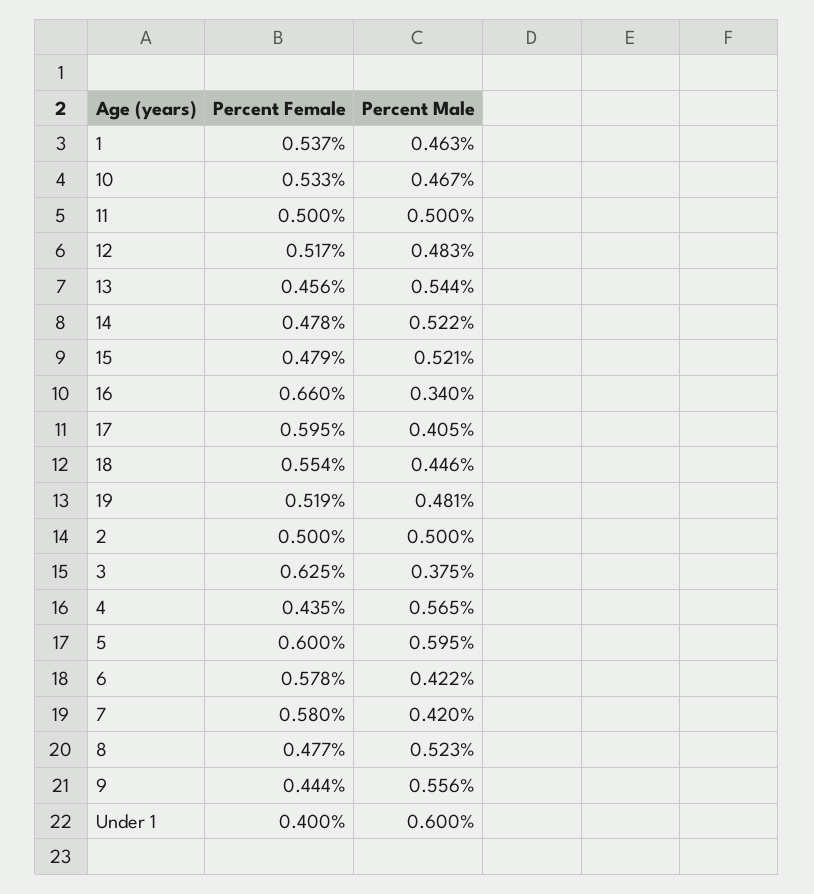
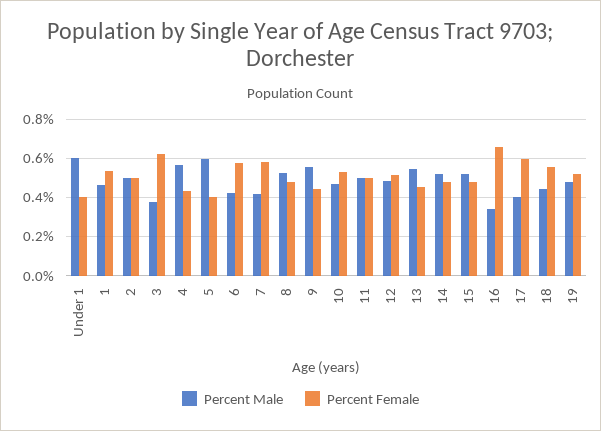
  {
    "Percent Female": {
      "1": 0.537,
      "10": 0.533,
      "11": 0.5,
      "12": 0.517,
      "13": 0.456,
      "14": 0.478,
      "15": 0.479,
      "16": 0.66,
      "17": 0.595,
      "18": 0.554,
      "19": 0.519,
      "2": 0.5,
      "3": 0.625,
      "4": 0.435,
-     "5": 0.6,
+     "5": 0.4,
      "6": 0.578,
      "7": 0.58,
      "8": 0.477,
      "9": 0.444,
      "Under 1": 0.4
    },
    "Percent Male": {
      "1": 0.463,
      "10": 0.467,
      "11": 0.5,
      "12": 0.483,
      "13": 0.544,
      "14": 0.522,
      "15": 0.521,
      "16": 0.34,
      "17": 0.405,
      "18": 0.446,
      "19": 0.481,
      "2": 0.5,
      "3": 0.375,
      "4": 0.565,
      "5": 0.595,
      "6": 0.422,
      "7": 0.42,
      "8": 0.523,
      "9": 0.556,
      "Under 1": 0.6
    }
  }

